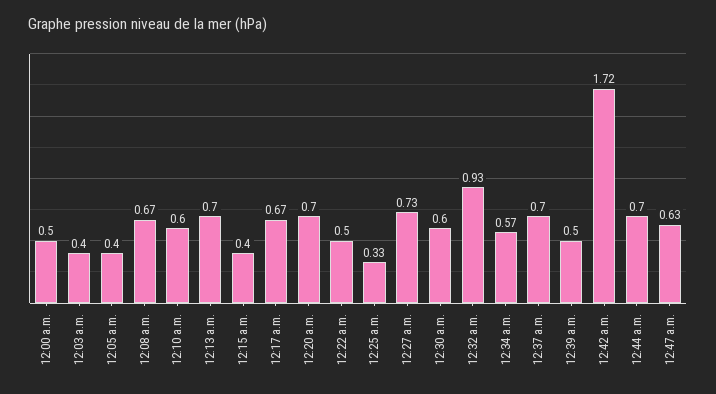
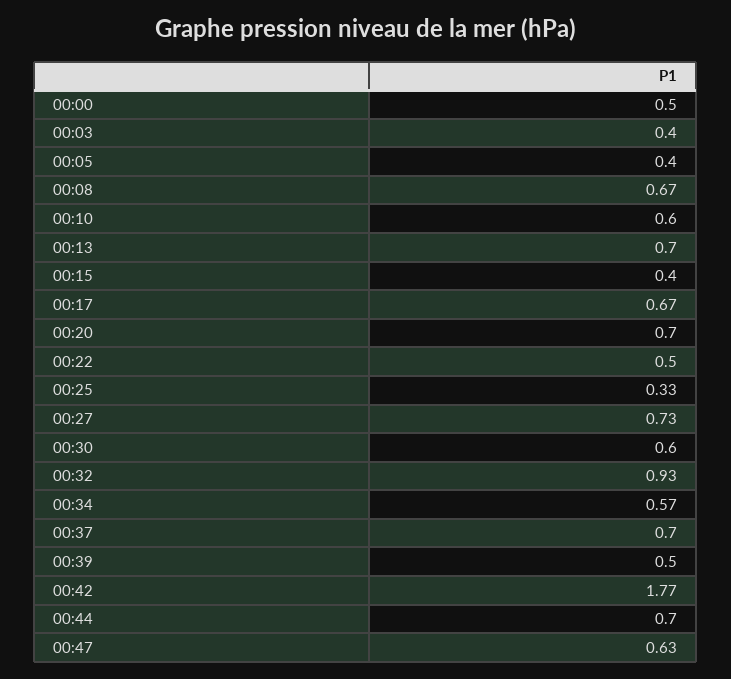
  {
    "12:00 a.m.": 0.5,
    "12:03 a.m.": 0.4,
    "12:05 a.m.": 0.4,
    "12:08 a.m.": 0.67,
    "12:10 a.m.": 0.6,
    "12:13 a.m.": 0.7,
    "12:15 a.m.": 0.4,
    "12:17 a.m.": 0.67,
    "12:20 a.m.": 0.7,
    "12:22 a.m.": 0.5,
    "12:25 a.m.": 0.33,
    "12:27 a.m.": 0.73,
    "12:30 a.m.": 0.6,
    "12:32 a.m.": 0.93,
    "12:34 a.m.": 0.57,
    "12:37 a.m.": 0.7,
    "12:39 a.m.": 0.5,
-   "12:42 a.m.": 1.72,
+   "12:42 a.m.": 1.77,
    "12:44 a.m.": 0.7,
    "12:47 a.m.": 0.63
  }

